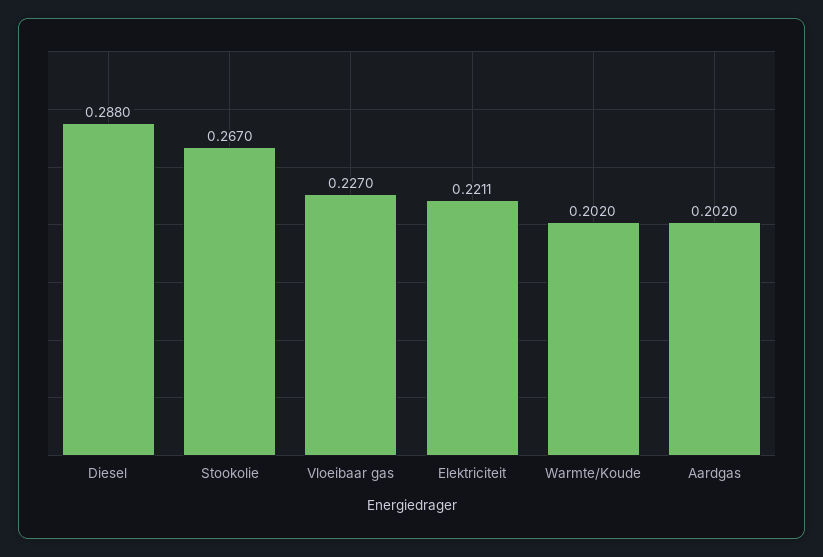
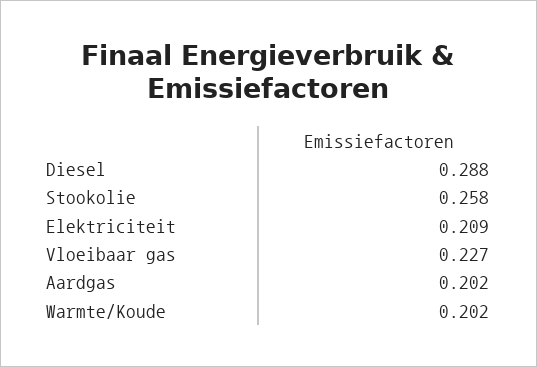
  {
    "Diesel": 0.288,
-   "Stookolie": 0.267,
+   "Stookolie": 0.258,
    "Vloeibaar gas": 0.227,
-   "Elektriciteit": 0.2211,
+   "Elektriciteit": 0.209,
    "Warmte/Koude": 0.202,
    "Aardgas": 0.202
  }

